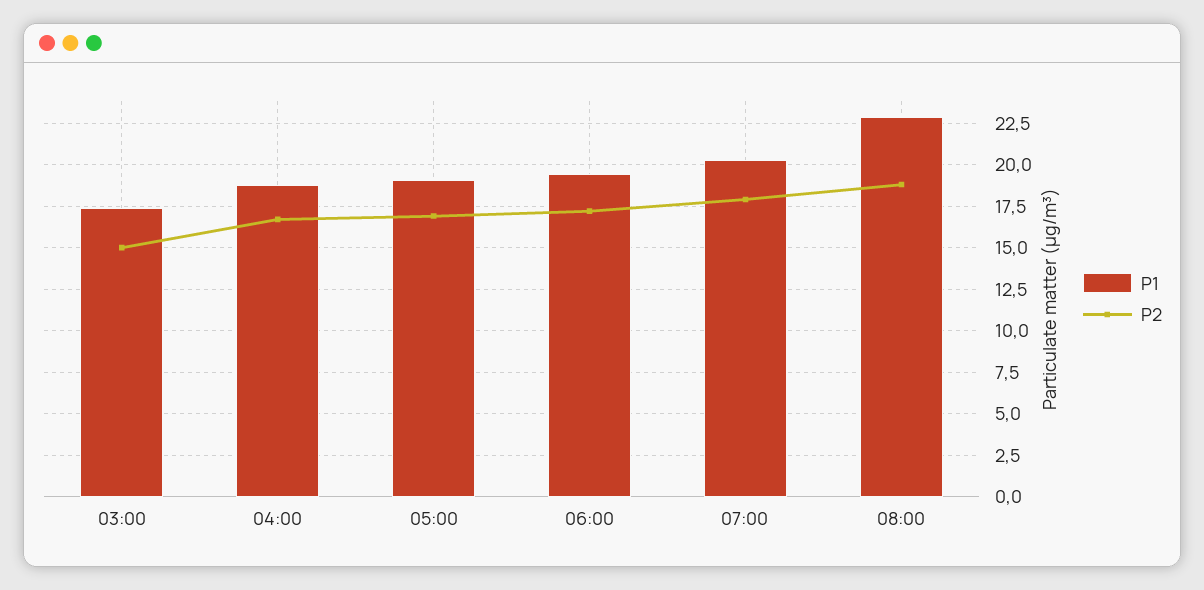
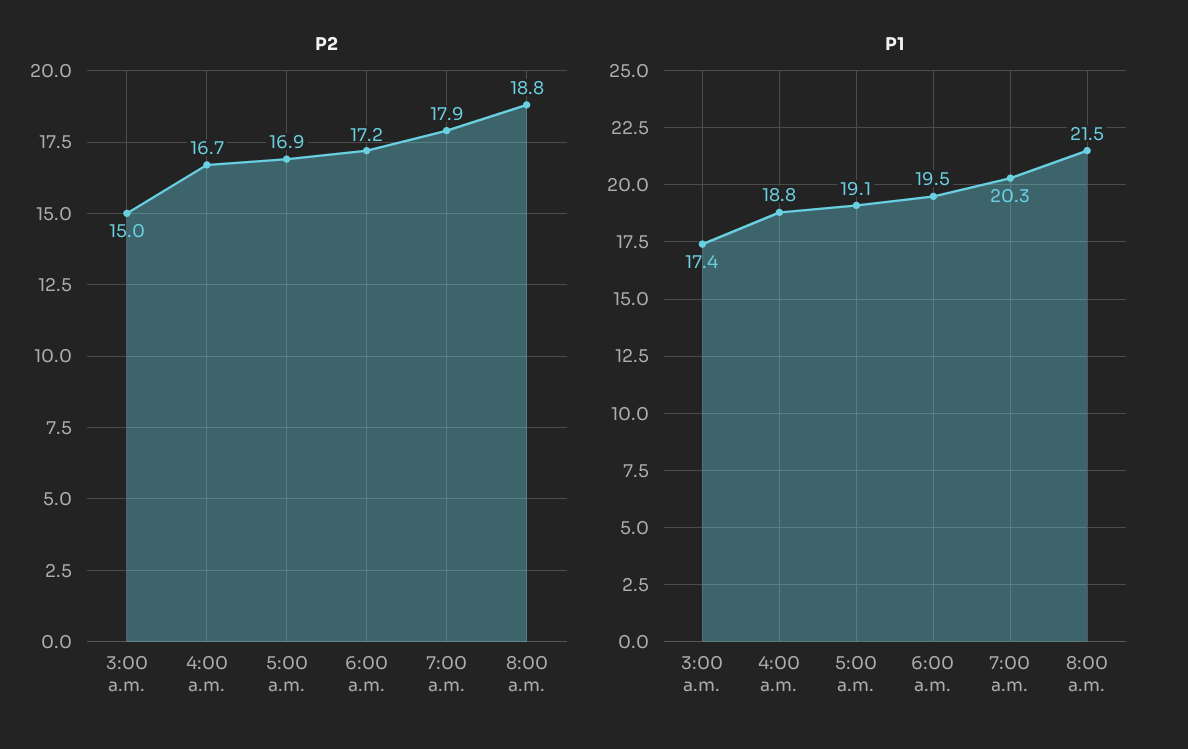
  {
    "P1": {
      "03:00": 17.4,
      "04:00": 18.8,
      "05:00": 19.1,
      "06:00": 19.5,
      "07:00": 20.3,
-     "08:00": 23
+     "08:00": 21.5
    },
    "P2": {
      "03:00": 15,
      "04:00": 16.7,
      "05:00": 16.9,
      "06:00": 17.2,
      "07:00": 17.9,
      "08:00": 18.8
    }
  }

